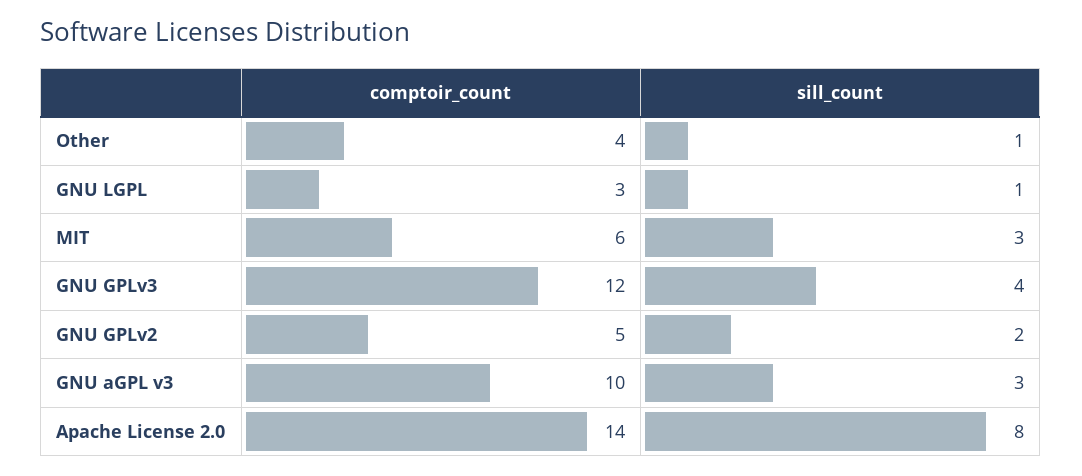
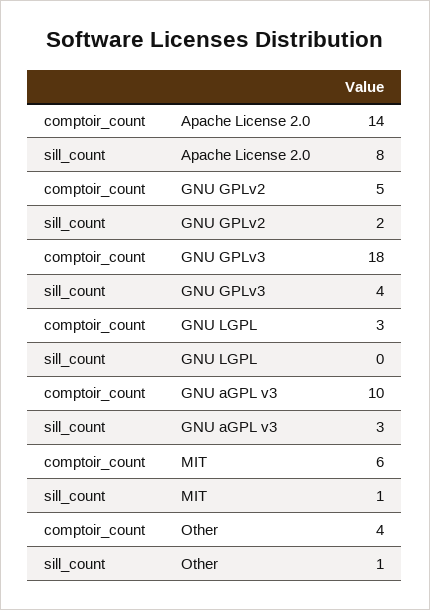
  {
    "comptoir_count": {
      "Other": 4,
      "GNU LGPL": 3,
      "MIT": 6,
-     "GNU GPLv3": 12,
+     "GNU GPLv3": 18,
      "GNU GPLv2": 5,
      "GNU aGPL v3": 10,
      "Apache License 2.0": 14
    },
    "sill_count": {
      "Other": 1,
-     "GNU LGPL": 1,
+     "GNU LGPL": 0,
-     "MIT": 3,
+     "MIT": 1,
      "GNU GPLv3": 4,
      "GNU GPLv2": 2,
      "GNU aGPL v3": 3,
      "Apache License 2.0": 8
    }
  }

